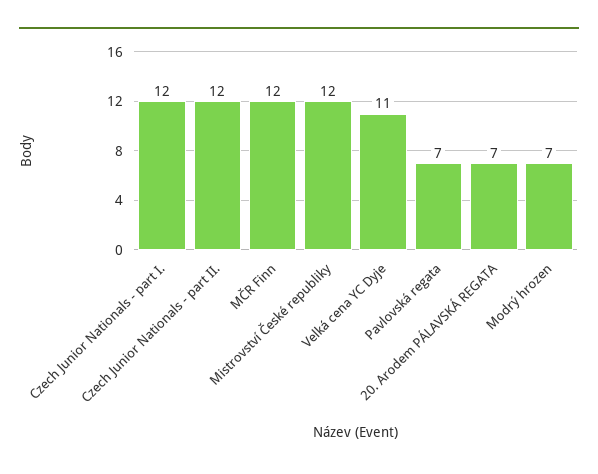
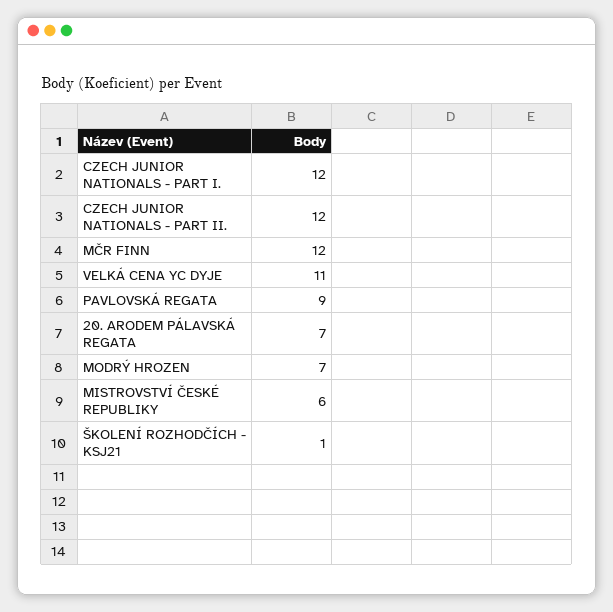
  {
    "Czech Junior Nationals - part I.": 12,
    "Czech Junior Nationals - part II.": 12,
    "MČR Finn": 12,
-   "Mistrovství České republiky": 12,
+   "Mistrovství České republiky": 6,
    "Velká cena YC Dyje": 11,
-   "Pavlovská regata": 7,
+   "Pavlovská regata": 9,
    "20. Arodem PÁLAVSKÁ REGATA": 7,
-   "Modrý hrozen": 7
+   "Modrý hrozen": 7,
+   "ŠKOLENÍ ROZHODČÍCH - KSJ21": 1
  }

